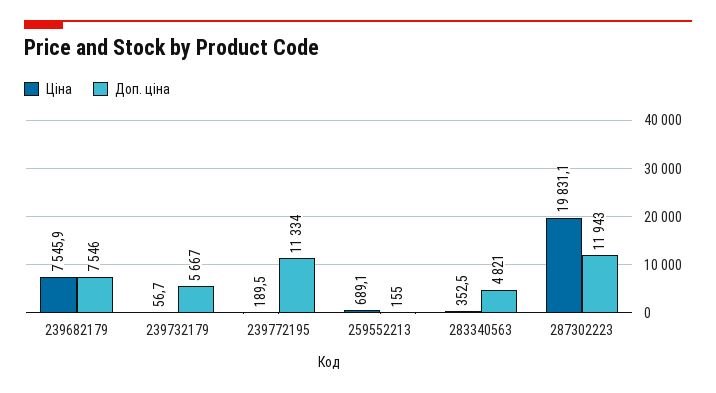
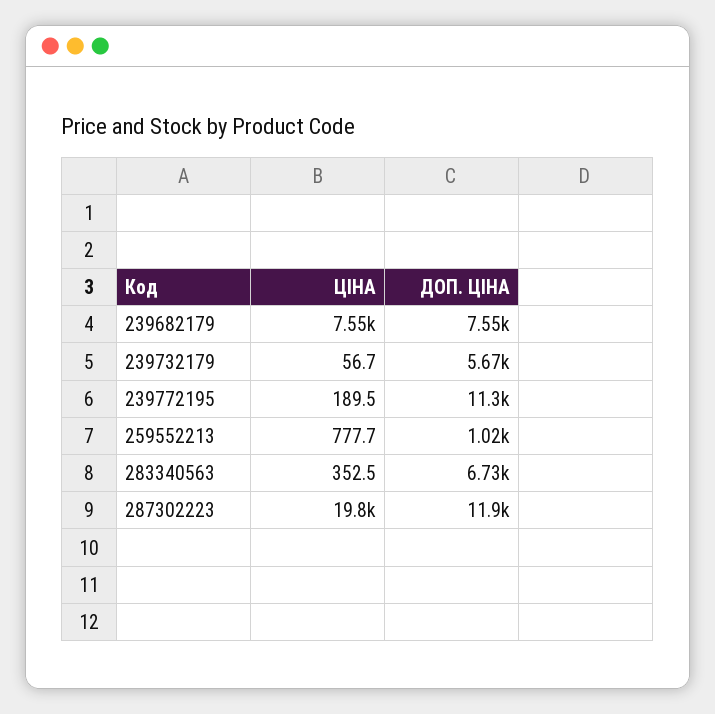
  {
    "Ціна": {
      "239682179": 7545.9,
      "239732179": 56.7,
      "239772195": 189.5,
-     "259552213": 689.1,
+     "259552213": 777.7,
      "283340563": 352.5,
      "287302223": 19831.1
    },
    "Доп. ціна": {
      "239682179": 7546,
      "239732179": 5667,
      "239772195": 11334,
-     "259552213": 155,
+     "259552213": 1020,
-     "283340563": 4821,
+     "283340563": 6730,
      "287302223": 11943
    }
  }

